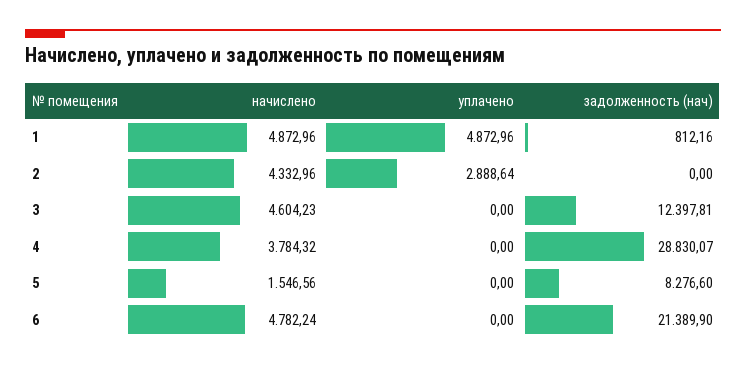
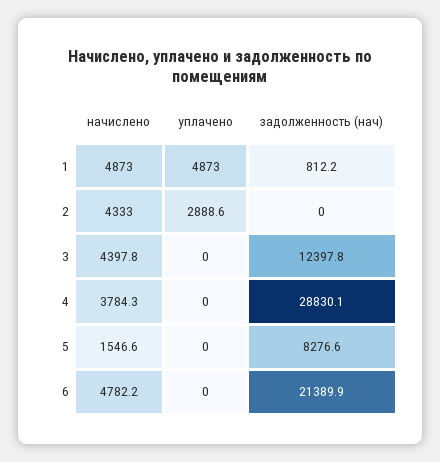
  {
    "начислено": {
      "1": 4872.96,
      "2": 4332.96,
-     "3": 4604.23,
+     "3": 4397.8,
      "4": 3784.32,
      "5": 1546.56,
      "6": 4782.24
    },
    "уплачено": {
      "1": 4872.96,
      "2": 2888.64,
      "3": 0,
      "4": 0,
      "5": 0,
      "6": 0
    },
    "задолженность (нач)": {
      "1": 812.16,
      "2": 0,
      "3": 12397.81,
      "4": 28830.07,
      "5": 8276.6,
      "6": 21389.9
    }
  }

